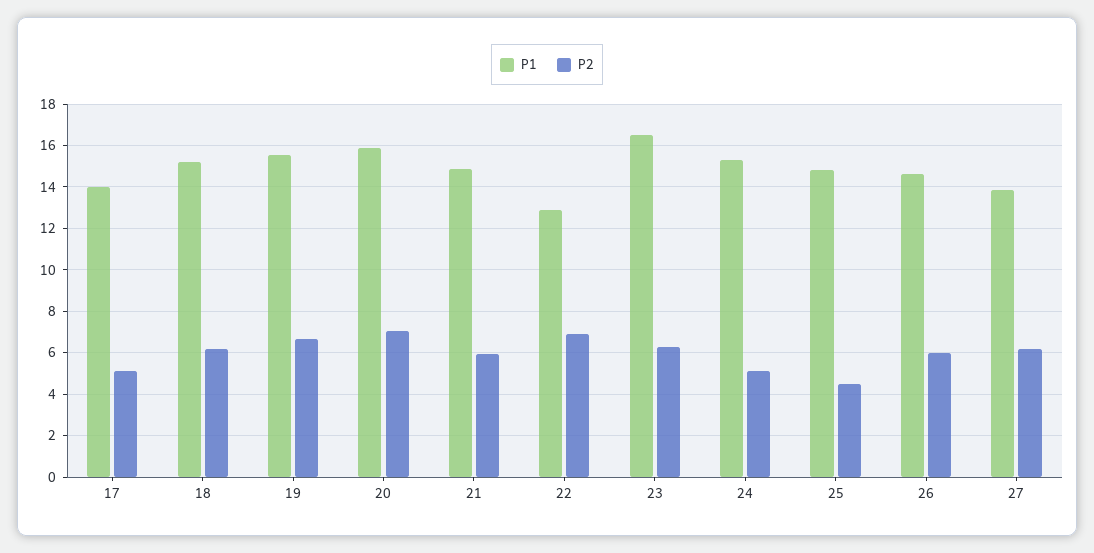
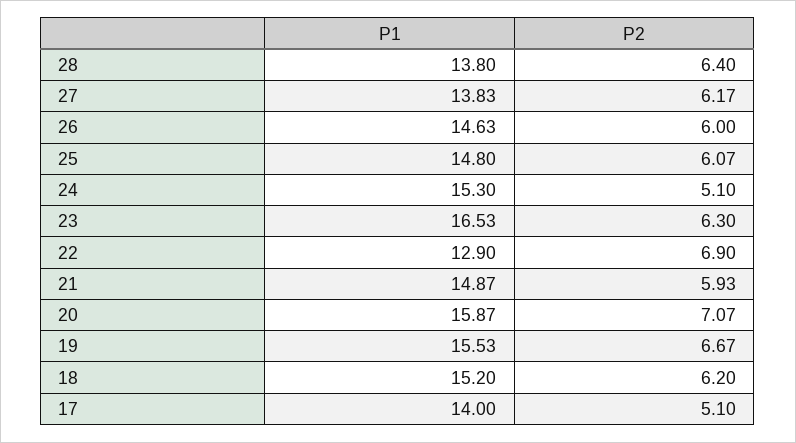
  {
    "P1": {
      "17": 14,
      "18": 15.2,
      "19": 15.53,
      "20": 15.87,
      "21": 14.87,
      "22": 12.9,
      "23": 16.53,
      "24": 15.3,
      "25": 14.8,
      "26": 14.63,
-     "27": 13.83
+     "27": 13.83,
+     "28": 13.8
    },
    "P2": {
      "17": 5.1,
      "18": 6.2,
      "19": 6.67,
      "20": 7.07,
      "21": 5.93,
      "22": 6.9,
      "23": 6.3,
      "24": 5.1,
-     "25": 4.5,
+     "25": 6.07,
      "26": 6,
-     "27": 6.17
+     "27": 6.17,
+     "28": 6.4
    }
  }

